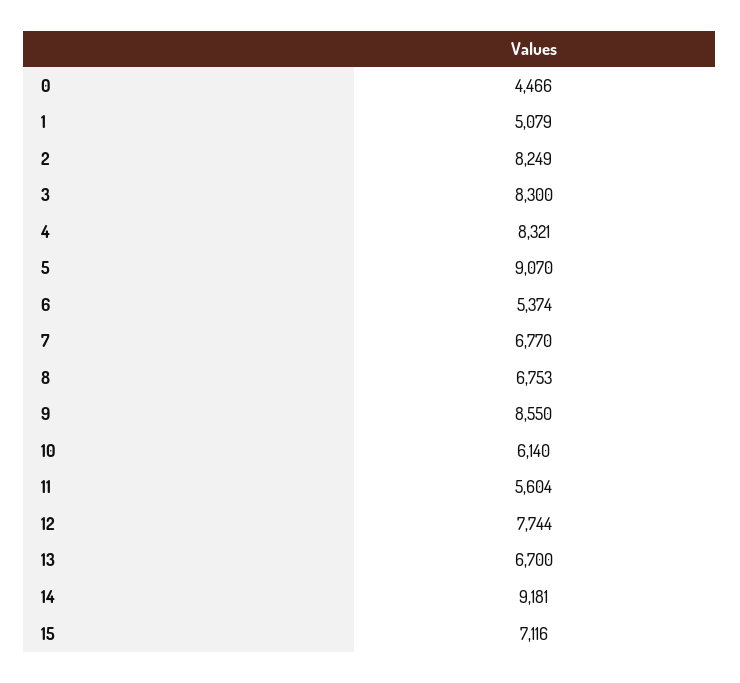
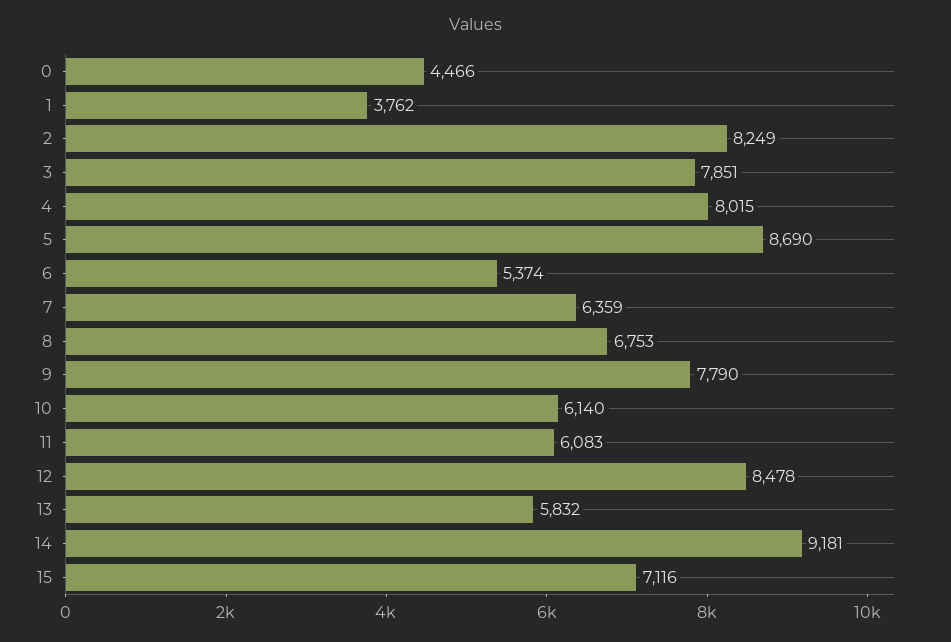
  {
    "0": 4466,
-   "1": 5079,
+   "1": 3762,
    "2": 8249,
-   "3": 8300,
+   "3": 7851,
-   "4": 8321,
+   "4": 8015,
-   "5": 9070,
+   "5": 8690,
    "6": 5374,
-   "7": 6770,
+   "7": 6359,
    "8": 6753,
-   "9": 8550,
+   "9": 7790,
    "10": 6140,
-   "11": 5604,
+   "11": 6083,
-   "12": 7744,
+   "12": 8478,
-   "13": 6700,
+   "13": 5832,
    "14": 9181,
    "15": 7116
  }

